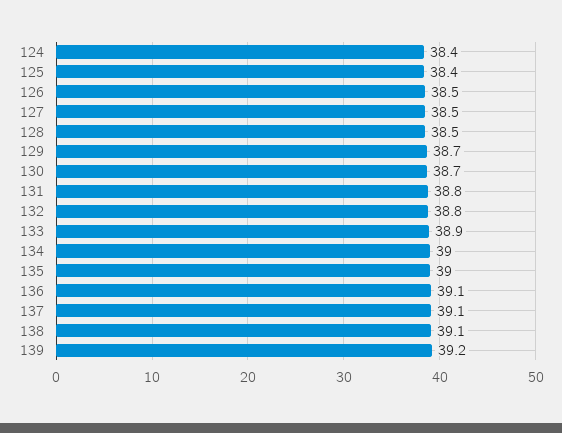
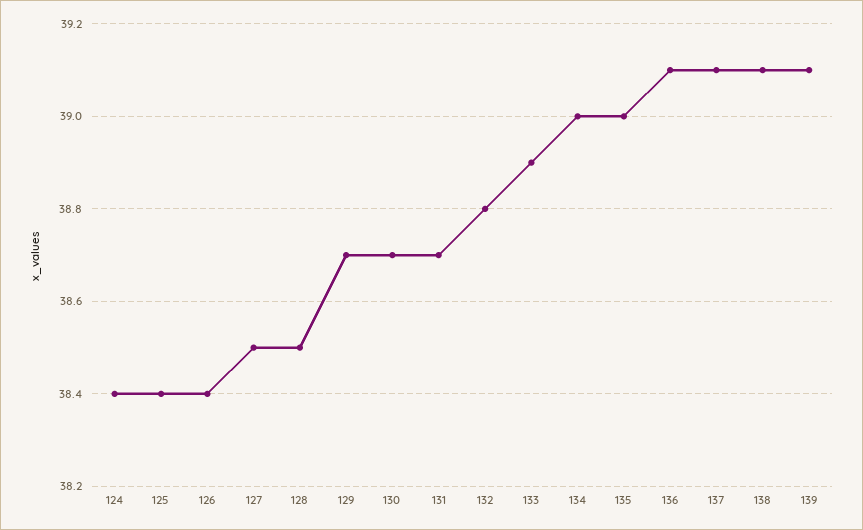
  {
    "124": 38.4,
    "125": 38.4,
-   "126": 38.5,
+   "126": 38.4,
    "127": 38.5,
    "128": 38.5,
    "129": 38.7,
    "130": 38.7,
-   "131": 38.8,
+   "131": 38.7,
    "132": 38.8,
    "133": 38.9,
    "134": 39,
    "135": 39,
    "136": 39.1,
    "137": 39.1,
    "138": 39.1,
-   "139": 39.2
+   "139": 39.1
  }

